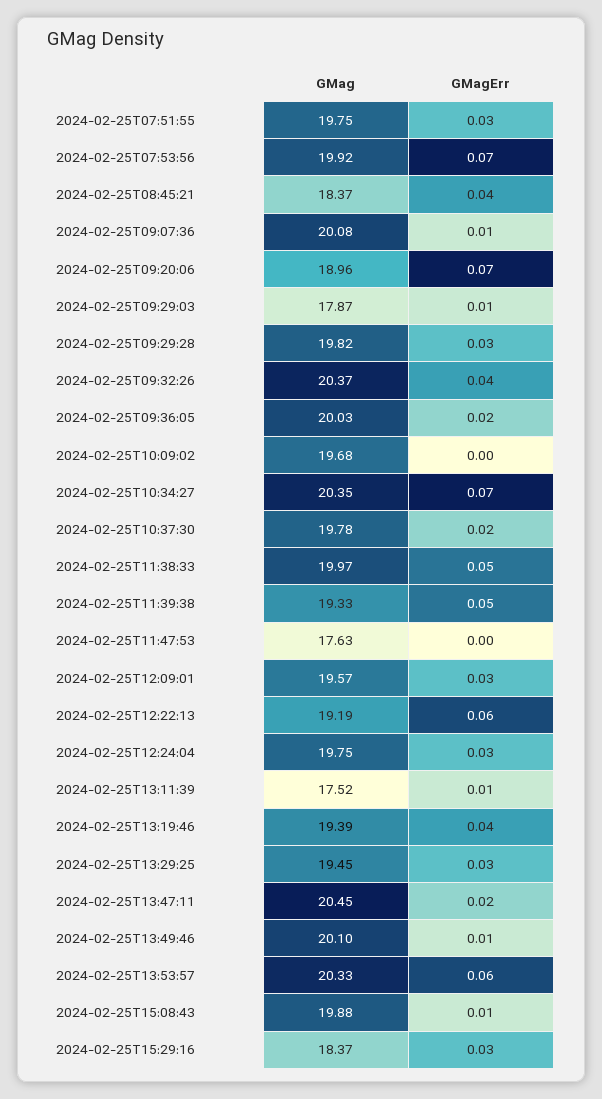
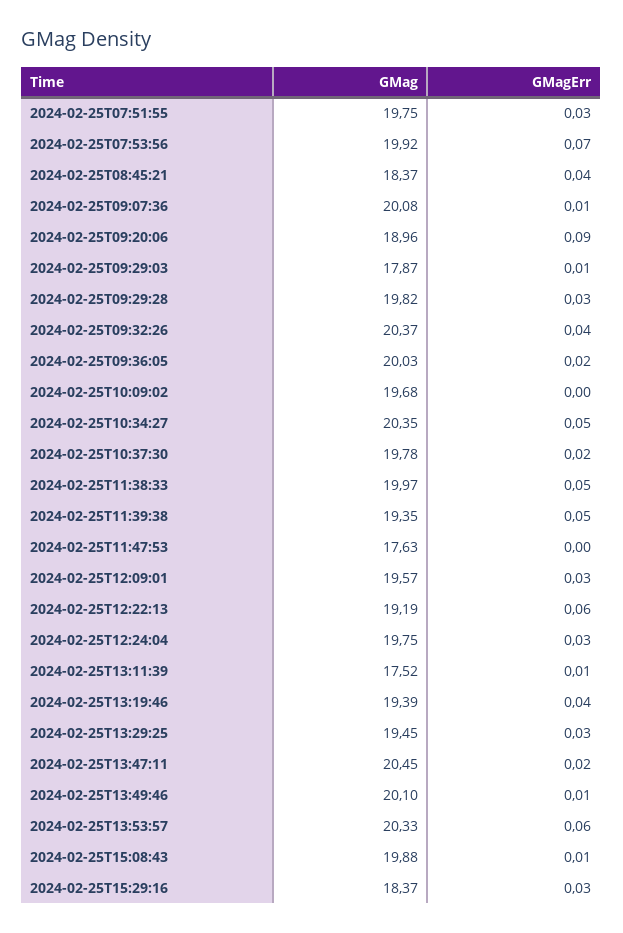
  {
    "GMag": {
      "2024-02-25T07:51:55": 19.75,
      "2024-02-25T07:53:56": 19.92,
      "2024-02-25T08:45:21": 18.37,
      "2024-02-25T09:07:36": 20.08,
      "2024-02-25T09:20:06": 18.96,
      "2024-02-25T09:29:03": 17.87,
      "2024-02-25T09:29:28": 19.82,
      "2024-02-25T09:32:26": 20.37,
      "2024-02-25T09:36:05": 20.03,
      "2024-02-25T10:09:02": 19.68,
      "2024-02-25T10:34:27": 20.35,
      "2024-02-25T10:37:30": 19.78,
      "2024-02-25T11:38:33": 19.97,
-     "2024-02-25T11:39:38": 19.33,
+     "2024-02-25T11:39:38": 19.35,
      "2024-02-25T11:47:53": 17.63,
      "2024-02-25T12:09:01": 19.57,
      "2024-02-25T12:22:13": 19.19,
      "2024-02-25T12:24:04": 19.75,
      "2024-02-25T13:11:39": 17.52,
      "2024-02-25T13:19:46": 19.39,
      "2024-02-25T13:29:25": 19.45,
      "2024-02-25T13:47:11": 20.45,
      "2024-02-25T13:49:46": 20.1,
      "2024-02-25T13:53:57": 20.33,
      "2024-02-25T15:08:43": 19.88,
      "2024-02-25T15:29:16": 18.37
    },
    "GMagErr": {
      "2024-02-25T07:51:55": 0.03,
      "2024-02-25T07:53:56": 0.07,
      "2024-02-25T08:45:21": 0.04,
      "2024-02-25T09:07:36": 0.01,
-     "2024-02-25T09:20:06": 0.07,
+     "2024-02-25T09:20:06": 0.09,
      "2024-02-25T09:29:03": 0.01,
      "2024-02-25T09:29:28": 0.03,
      "2024-02-25T09:32:26": 0.04,
      "2024-02-25T09:36:05": 0.02,
      "2024-02-25T10:09:02": 0,
-     "2024-02-25T10:34:27": 0.07,
+     "2024-02-25T10:34:27": 0.05,
      "2024-02-25T10:37:30": 0.02,
      "2024-02-25T11:38:33": 0.05,
      "2024-02-25T11:39:38": 0.05,
      "2024-02-25T11:47:53": 0,
      "2024-02-25T12:09:01": 0.03,
      "2024-02-25T12:22:13": 0.06,
      "2024-02-25T12:24:04": 0.03,
      "2024-02-25T13:11:39": 0.01,
      "2024-02-25T13:19:46": 0.04,
      "2024-02-25T13:29:25": 0.03,
      "2024-02-25T13:47:11": 0.02,
      "2024-02-25T13:49:46": 0.01,
      "2024-02-25T13:53:57": 0.06,
      "2024-02-25T15:08:43": 0.01,
      "2024-02-25T15:29:16": 0.03
    }
  }

